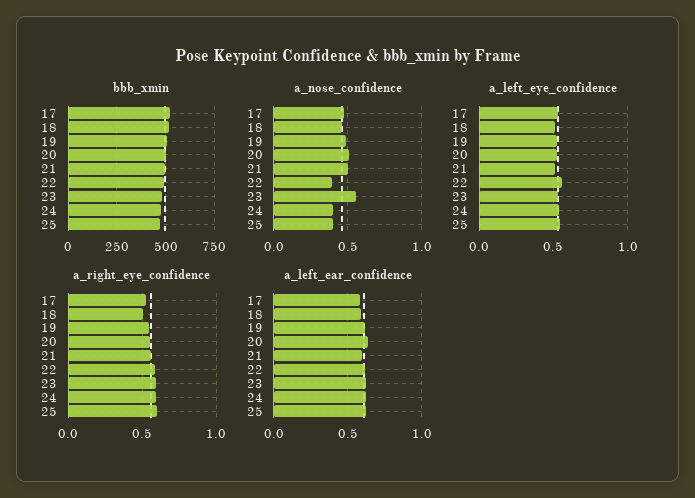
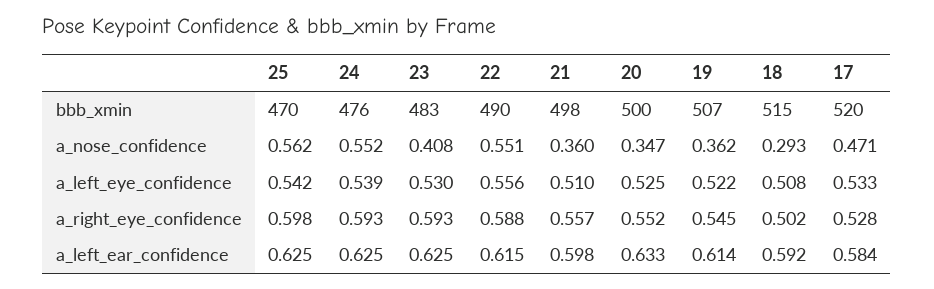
  {
    "bbb_xmin": {
      "17": 520,
      "18": 515,
      "19": 507,
      "20": 500,
      "21": 498,
      "22": 490,
      "23": 483,
      "24": 476,
      "25": 470
    },
    "a_nose_confidence": {
      "17": 0.471,
-     "18": 0.45,
+     "18": 0.293,
-     "19": 0.5,
+     "19": 0.362,
-     "20": 0.5,
+     "20": 0.347,
-     "21": 0.5,
+     "21": 0.36,
-     "22": 0.4,
+     "22": 0.551,
-     "23": 0.55,
+     "23": 0.408,
-     "24": 0.4,
+     "24": 0.552,
-     "25": 0.4
+     "25": 0.562
    },
    "a_left_eye_confidence": {
      "17": 0.533,
      "18": 0.508,
      "19": 0.522,
      "20": 0.525,
      "21": 0.51,
      "22": 0.556,
      "23": 0.53,
      "24": 0.539,
      "25": 0.542
    },
    "a_right_eye_confidence": {
      "17": 0.528,
      "18": 0.502,
      "19": 0.545,
      "20": 0.552,
      "21": 0.557,
      "22": 0.588,
      "23": 0.593,
      "24": 0.593,
      "25": 0.598
    },
    "a_left_ear_confidence": {
      "17": 0.584,
      "18": 0.592,
      "19": 0.614,
      "20": 0.633,
      "21": 0.598,
      "22": 0.615,
      "23": 0.625,
      "24": 0.625,
      "25": 0.625
    }
  }

